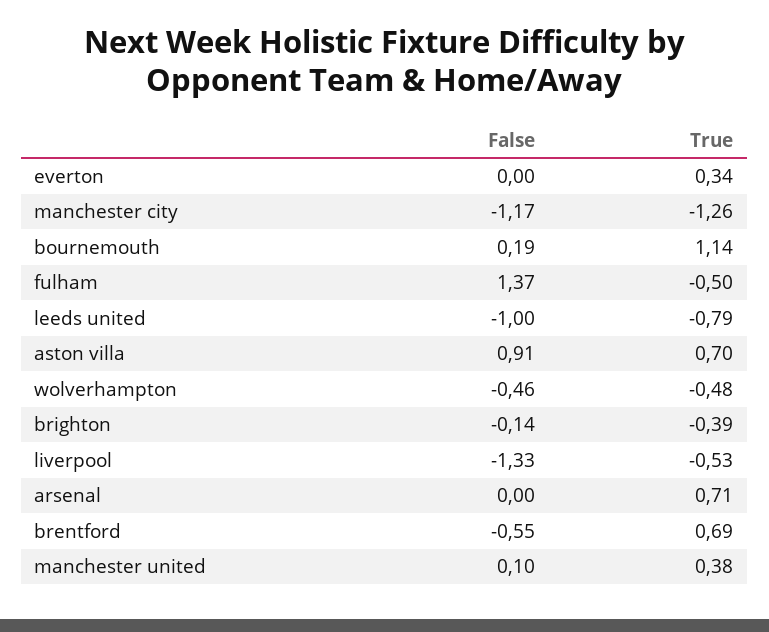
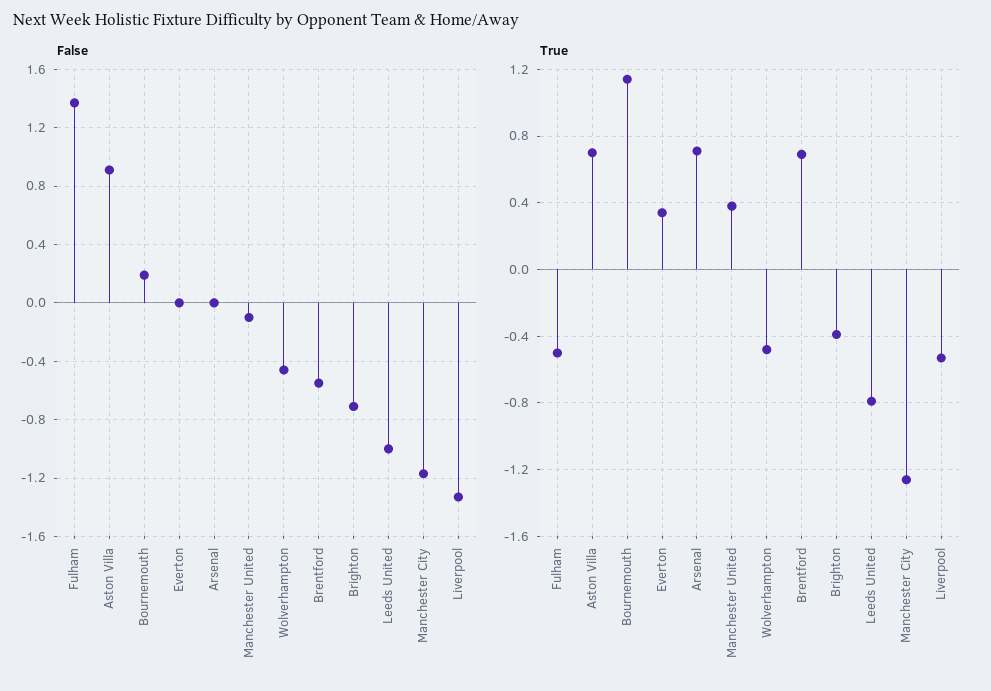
  {
    "False": {
      "everton": 0,
      "manchester city": -1.17,
      "bournemouth": 0.19,
      "fulham": 1.37,
      "leeds united": -1,
      "aston villa": 0.91,
      "wolverhampton": -0.46,
-     "brighton": -0.14,
+     "brighton": -0.7,
      "liverpool": -1.33,
      "arsenal": 0,
      "brentford": -0.55,
-     "manchester united": 0.1
+     "manchester united": -0.1
    },
    "True": {
      "everton": 0.34,
      "manchester city": -1.26,
      "bournemouth": 1.14,
      "fulham": -0.5,
      "leeds united": -0.79,
      "aston villa": 0.7,
      "wolverhampton": -0.48,
      "brighton": -0.39,
      "liverpool": -0.53,
      "arsenal": 0.71,
      "brentford": 0.69,
      "manchester united": 0.38
    }
  }

